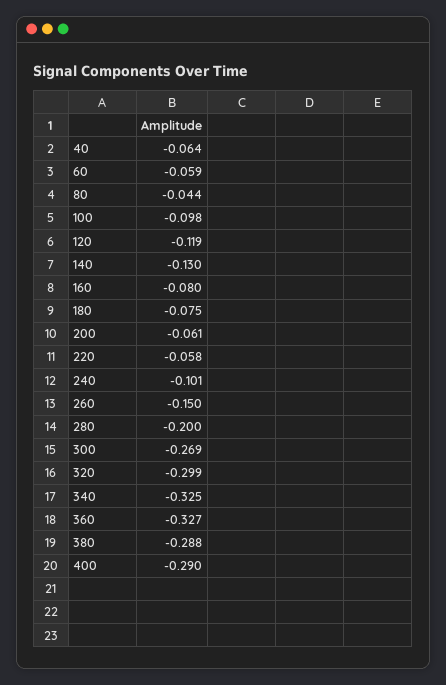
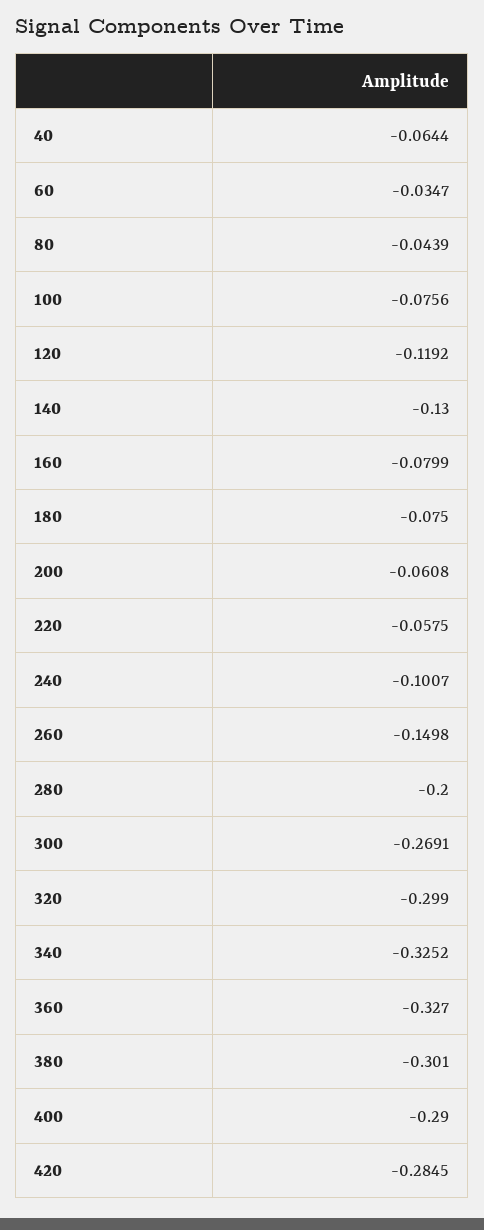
  {
    "40": -0.0644,
-   "60": -0.059,
+   "60": -0.0347,
    "80": -0.0439,
-   "100": -0.098,
+   "100": -0.0756,
    "120": -0.1192,
    "140": -0.13,
    "160": -0.0799,
    "180": -0.075,
    "200": -0.0608,
    "220": -0.0575,
    "240": -0.1007,
    "260": -0.1498,
    "280": -0.2,
    "300": -0.2691,
    "320": -0.299,
    "340": -0.3252,
    "360": -0.327,
-   "380": -0.288,
+   "380": -0.301,
-   "400": -0.29
+   "400": -0.29,
+   "420": -0.2845
  }

